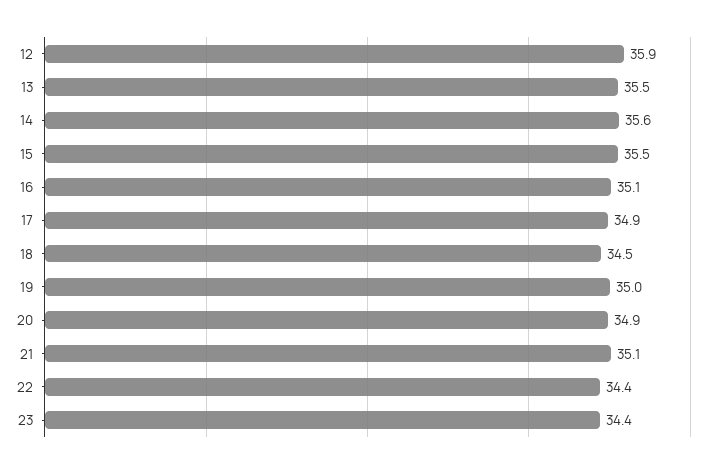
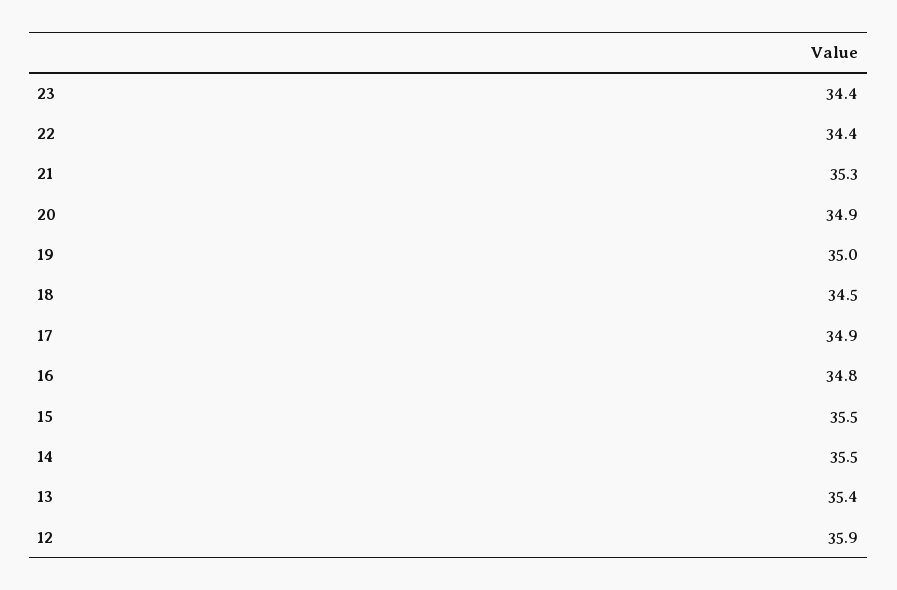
  {
    "12": 35.9,
-   "13": 35.5,
+   "13": 35.4,
-   "14": 35.6,
+   "14": 35.5,
    "15": 35.5,
-   "16": 35.1,
+   "16": 34.8,
    "17": 34.9,
    "18": 34.5,
    "19": 35,
    "20": 34.9,
-   "21": 35.1,
+   "21": 35.3,
    "22": 34.4,
    "23": 34.4
  }

